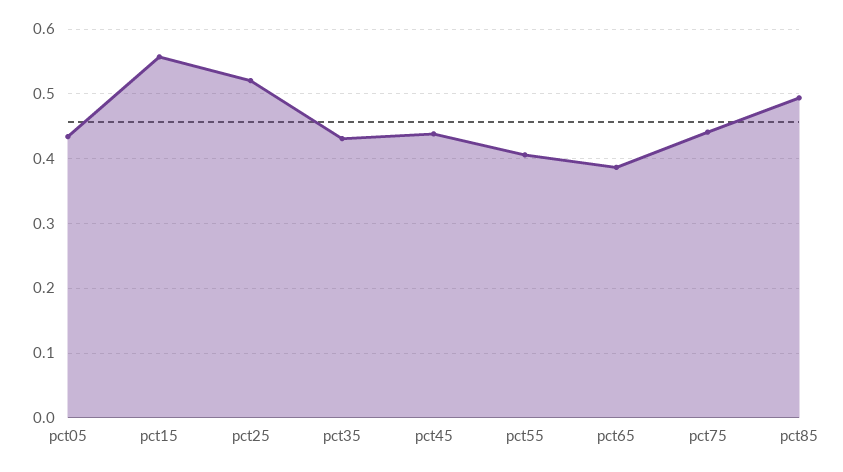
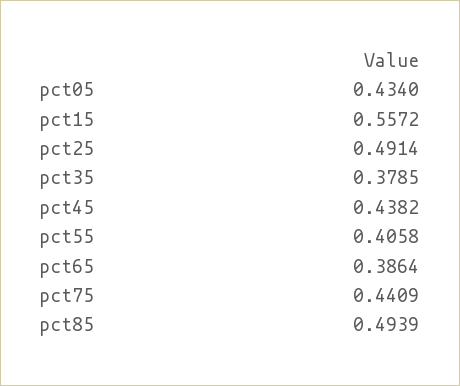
  {
    "pct05": 0.434,
    "pct15": 0.5572,
-   "pct25": 0.52,
+   "pct25": 0.4914,
-   "pct35": 0.43,
+   "pct35": 0.3785,
    "pct45": 0.4382,
    "pct55": 0.4058,
    "pct65": 0.3864,
    "pct75": 0.4409,
    "pct85": 0.4939
  }

